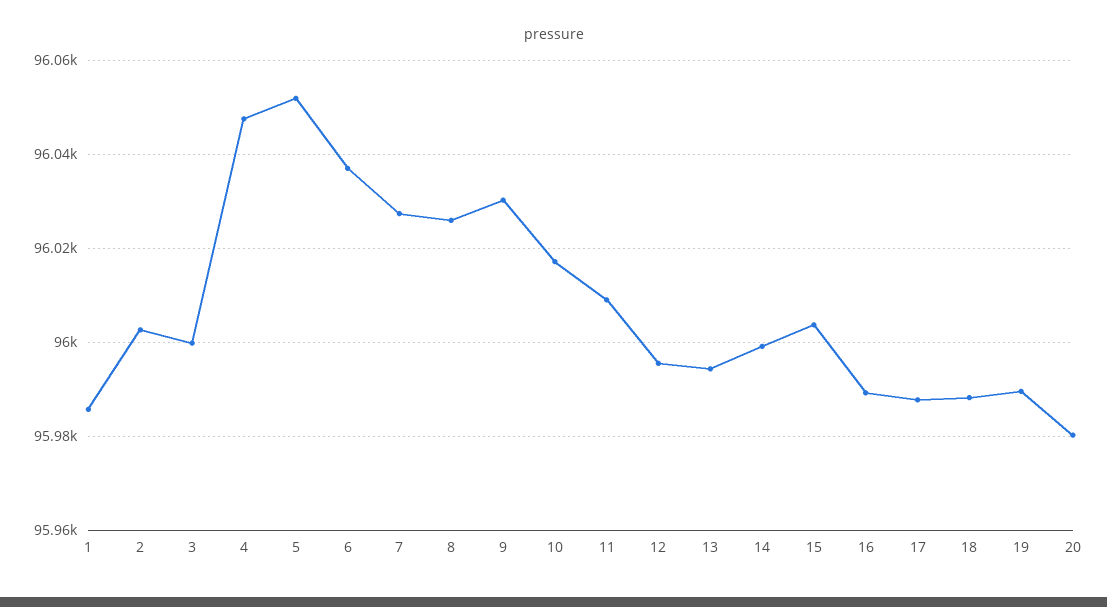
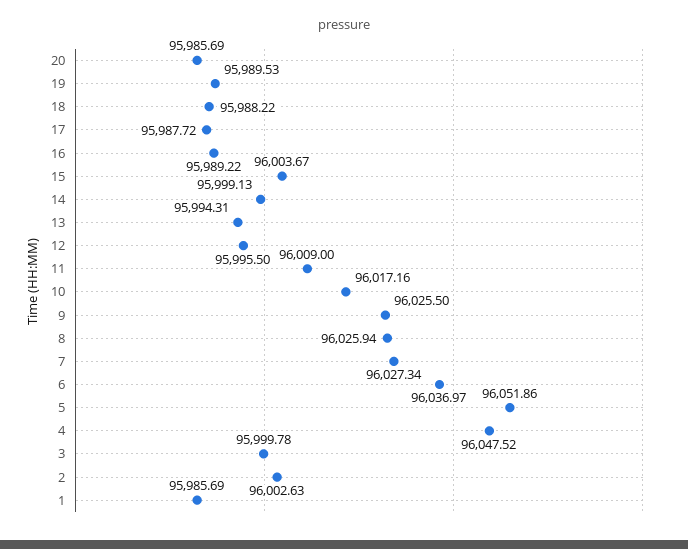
  {
    "1": 95985.69,
    "2": 96002.63,
    "3": 95999.78,
    "4": 96047.52,
    "5": 96051.86,
    "6": 96036.97,
    "7": 96027.34,
    "8": 96025.94,
-   "9": 96030,
+   "9": 96025.5,
    "10": 96017.16,
    "11": 96009,
    "12": 95995.5,
    "13": 95994.31,
    "14": 95999.13,
    "15": 96003.67,
    "16": 95989.22,
    "17": 95987.72,
    "18": 95988.22,
    "19": 95989.53,
-   "20": 95980
+   "20": 95985.69
  }

